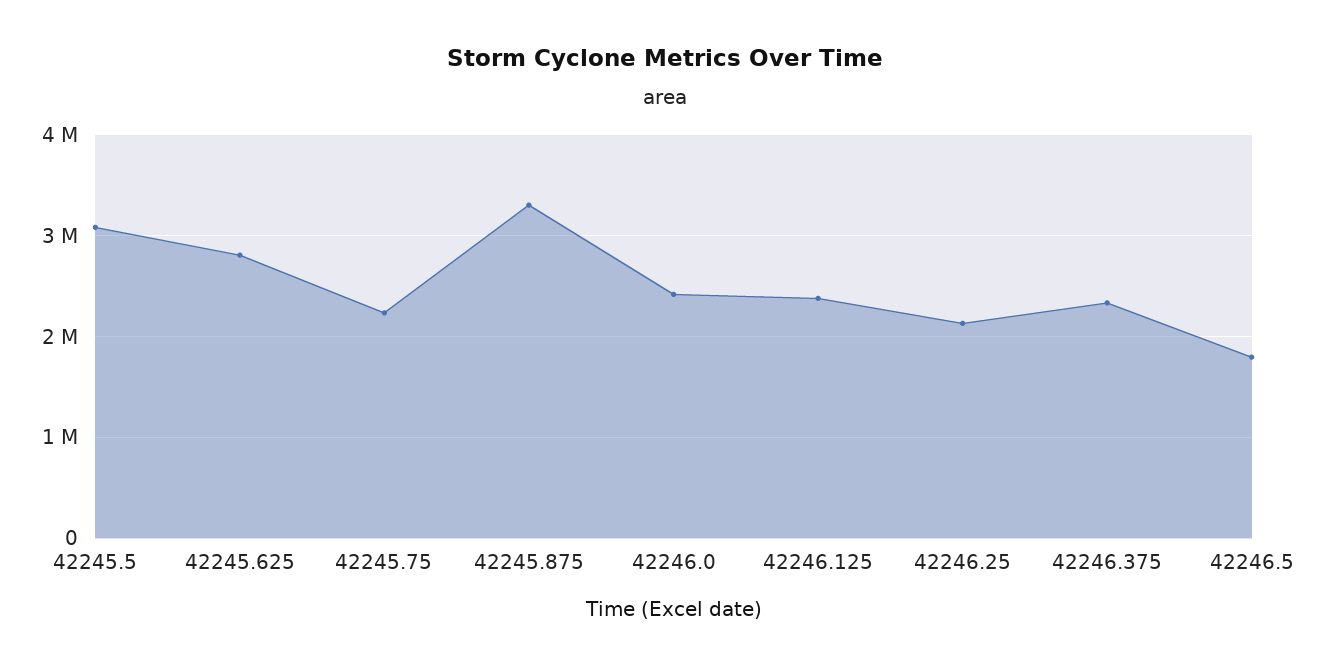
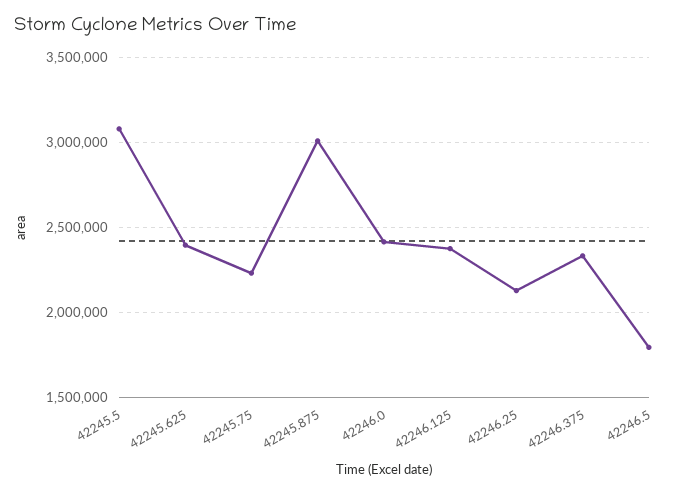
  {
    "42245.5": 3100000,
-   "42245.625": 2800000,
+   "42245.625": 2400000,
    "42245.75": 2250000,
-   "42245.875": 3300000,
+   "42245.875": 3000000,
    "42246.0": 2400000,
    "42246.125": 2400000,
    "42246.25": 2150000,
    "42246.375": 2350000,
    "42246.5": 1800000
  }

